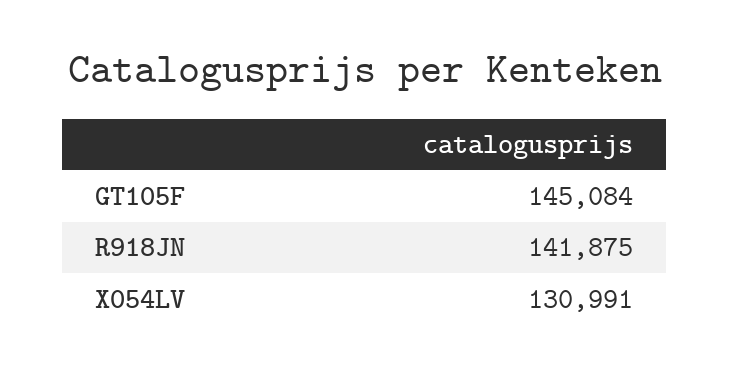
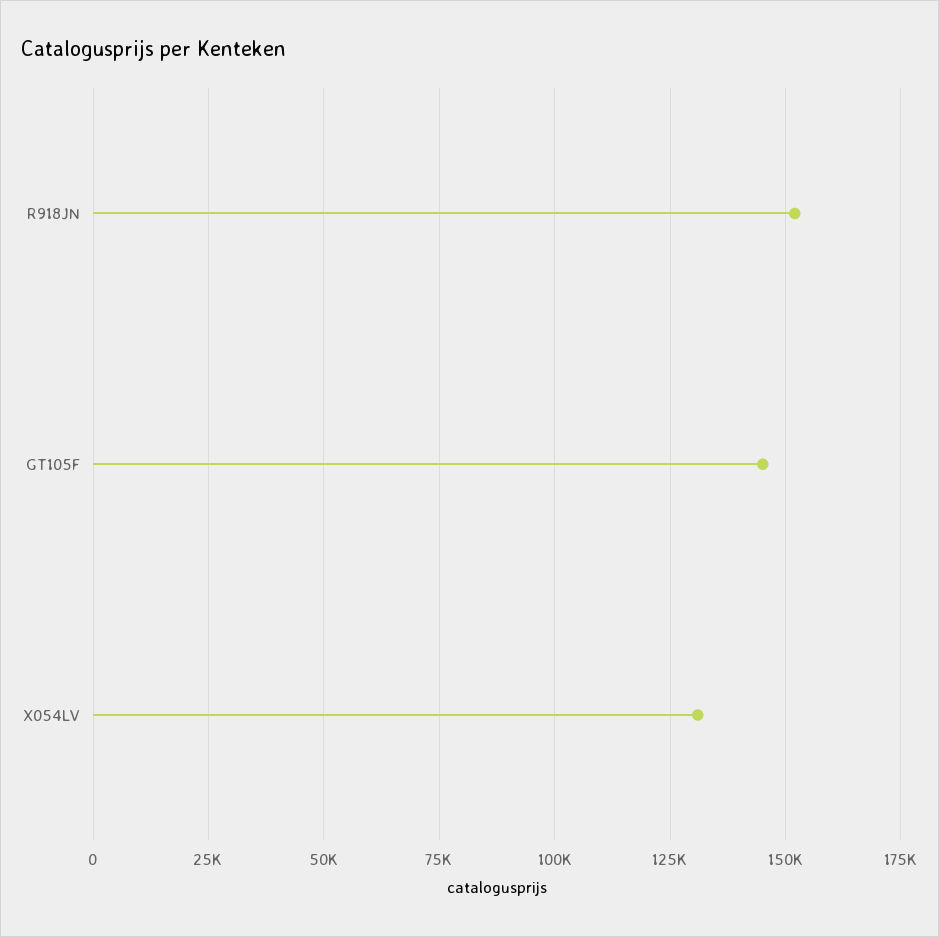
  {
    "GT105F": 145084,
-   "R918JN": 141875,
+   "R918JN": 152500,
    "X054LV": 130991
  }

